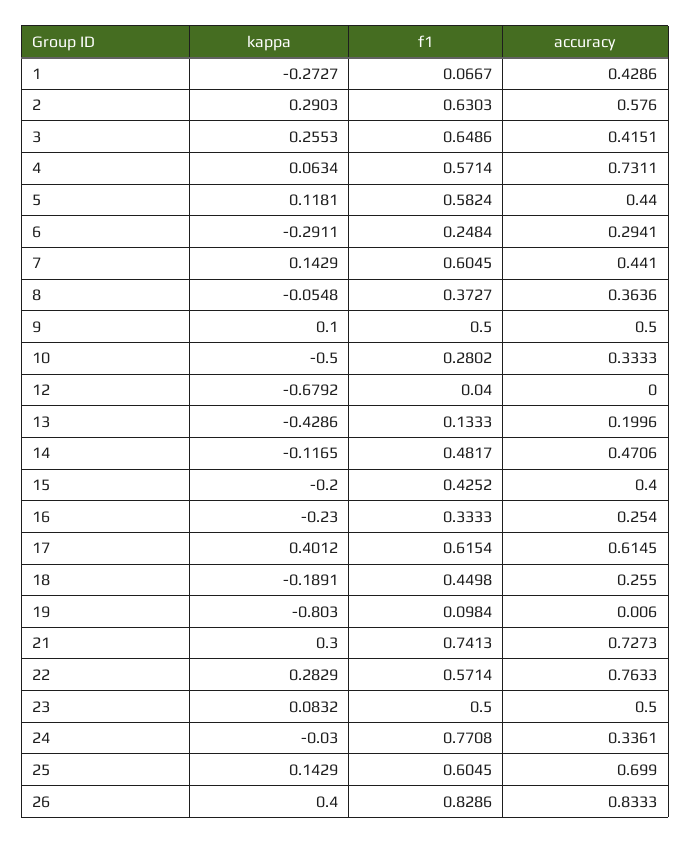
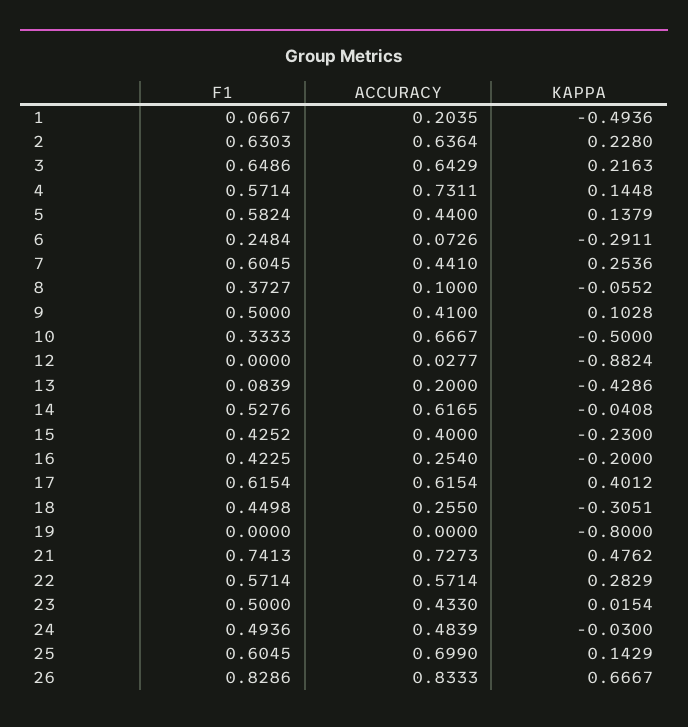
  {
    "kappa": {
-     "1": -0.2727,
+     "1": -0.4936,
-     "2": 0.2903,
+     "2": 0.228,
-     "3": 0.2553,
+     "3": 0.2163,
-     "4": 0.0634,
+     "4": 0.1448,
-     "5": 0.1181,
+     "5": 0.1379,
      "6": -0.2911,
-     "7": 0.1429,
+     "7": 0.2536,
-     "8": -0.0548,
+     "8": -0.0552,
-     "9": 0.1,
+     "9": 0.1028,
      "10": -0.5,
-     "12": -0.6792,
+     "12": -0.8824,
      "13": -0.4286,
-     "14": -0.1165,
+     "14": -0.0408,
-     "15": -0.2,
+     "15": -0.23,
-     "16": -0.23,
+     "16": -0.2,
      "17": 0.4012,
-     "18": -0.1891,
+     "18": -0.3051,
-     "19": -0.803,
+     "19": -0.8,
-     "21": 0.3,
+     "21": 0.4762,
      "22": 0.2829,
-     "23": 0.0832,
+     "23": 0.0154,
      "24": -0.03,
      "25": 0.1429,
-     "26": 0.4
+     "26": 0.6667
    },
    "f1": {
      "1": 0.0667,
      "2": 0.6303,
      "3": 0.6486,
      "4": 0.5714,
      "5": 0.5824,
      "6": 0.2484,
      "7": 0.6045,
      "8": 0.3727,
      "9": 0.5,
-     "10": 0.2802,
+     "10": 0.3333,
-     "12": 0.04,
+     "12": 0,
-     "13": 0.1333,
+     "13": 0.0839,
-     "14": 0.4817,
+     "14": 0.5276,
      "15": 0.4252,
-     "16": 0.3333,
+     "16": 0.4225,
      "17": 0.6154,
      "18": 0.4498,
-     "19": 0.0984,
+     "19": 0,
      "21": 0.7413,
      "22": 0.5714,
      "23": 0.5,
-     "24": 0.7708,
+     "24": 0.4936,
      "25": 0.6045,
      "26": 0.8286
    },
    "accuracy": {
-     "1": 0.4286,
+     "1": 0.2035,
-     "2": 0.576,
+     "2": 0.6364,
-     "3": 0.4151,
+     "3": 0.6429,
      "4": 0.7311,
      "5": 0.44,
-     "6": 0.2941,
+     "6": 0.0726,
      "7": 0.441,
-     "8": 0.3636,
+     "8": 0.1,
-     "9": 0.5,
+     "9": 0.41,
-     "10": 0.3333,
+     "10": 0.6667,
-     "12": 0,
+     "12": 0.0277,
-     "13": 0.1996,
+     "13": 0.2,
-     "14": 0.4706,
+     "14": 0.6165,
      "15": 0.4,
      "16": 0.254,
-     "17": 0.6145,
+     "17": 0.6154,
      "18": 0.255,
-     "19": 0.006,
+     "19": 0,
      "21": 0.7273,
-     "22": 0.7633,
+     "22": 0.5714,
-     "23": 0.5,
+     "23": 0.433,
-     "24": 0.3361,
+     "24": 0.4839,
      "25": 0.699,
      "26": 0.8333
    }
  }

